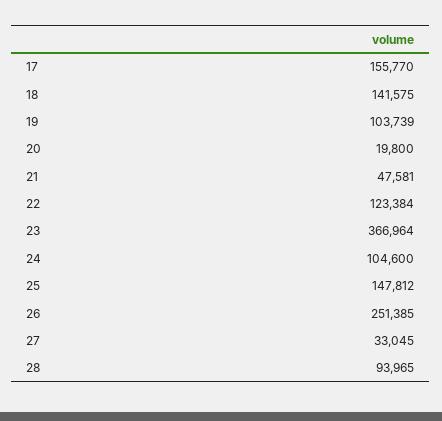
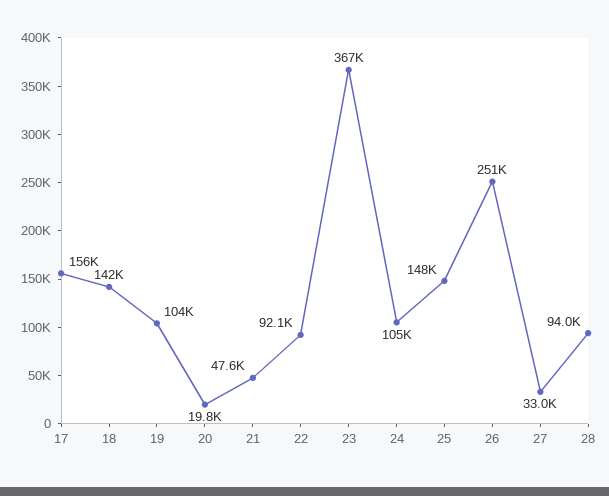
  {
    "17": 155770,
    "18": 141575,
    "19": 103739,
    "20": 19800,
    "21": 47581,
-   "22": 123384,
+   "22": 92100,
    "23": 366964,
    "24": 104600,
    "25": 147812,
    "26": 251385,
    "27": 33045,
    "28": 93965
  }

